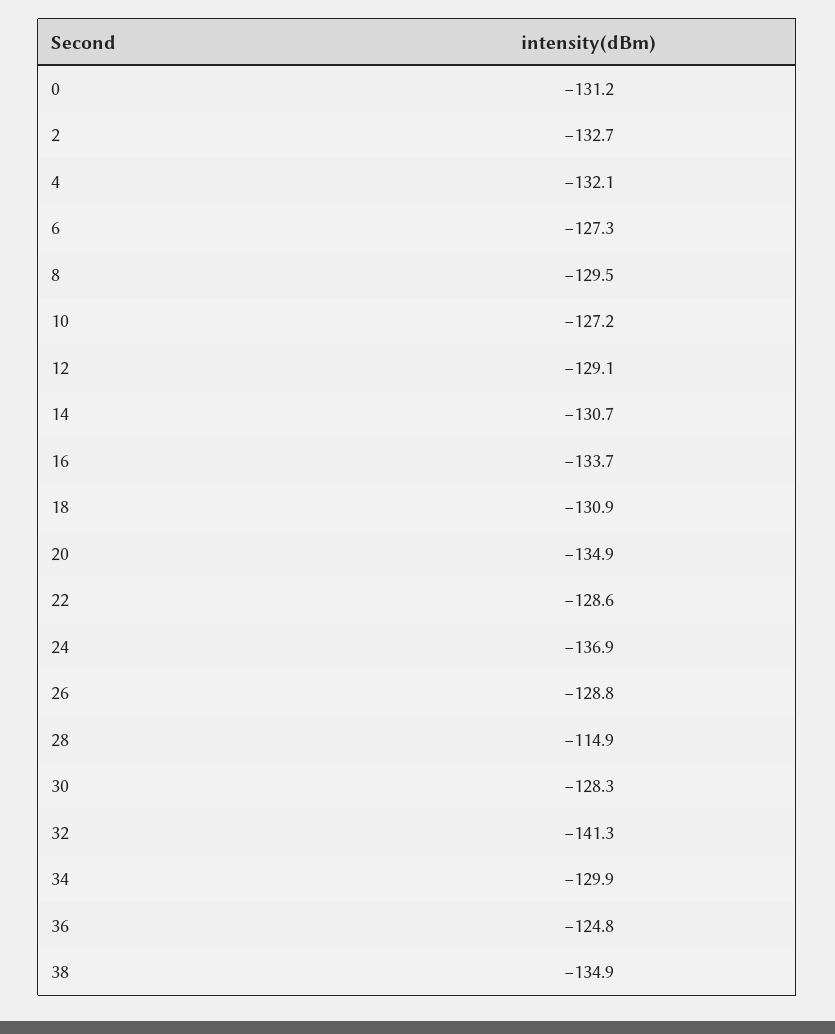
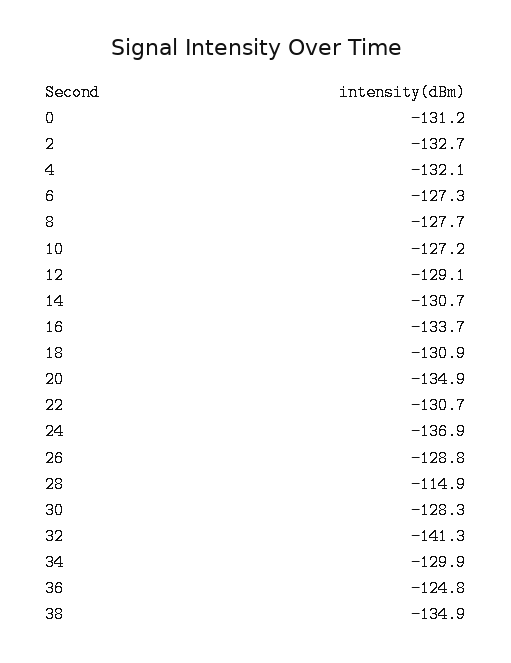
  {
    "0": -131.2,
    "2": -132.7,
    "4": -132.1,
    "6": -127.3,
-   "8": -129.5,
+   "8": -127.7,
    "10": -127.2,
    "12": -129.1,
    "14": -130.7,
    "16": -133.7,
    "18": -130.9,
    "20": -134.9,
-   "22": -128.6,
+   "22": -130.7,
    "24": -136.9,
    "26": -128.8,
    "28": -114.9,
    "30": -128.3,
    "32": -141.3,
    "34": -129.9,
    "36": -124.8,
    "38": -134.9
  }

